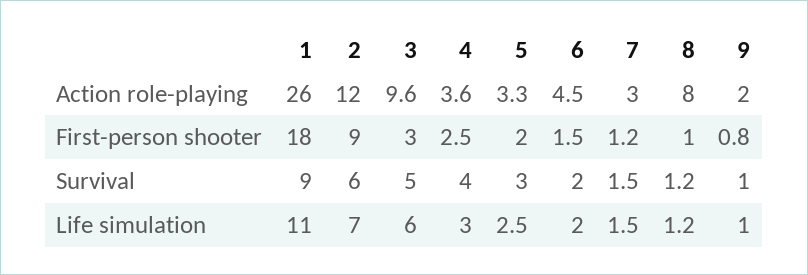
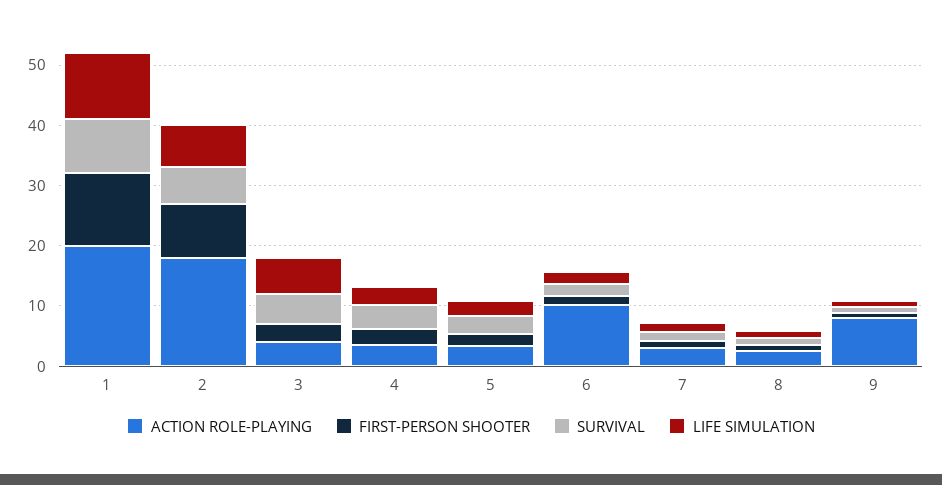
  {
    "Action role-playing": {
-     "1": 26,
+     "1": 20,
-     "2": 12,
+     "2": 18,
-     "3": 9.6,
+     "3": 4,
      "4": 3.6,
      "5": 3.3,
-     "6": 4.5,
+     "6": 10,
      "7": 3,
-     "8": 8,
+     "8": 2,
-     "9": 2
+     "9": 8
    },
    "First-person shooter": {
-     "1": 18,
+     "1": 12,
      "2": 9,
      "3": 3,
      "4": 2.5,
      "5": 2,
      "6": 1.5,
      "7": 1.2,
      "8": 1,
      "9": 0.8
    },
    "Survival": {
      "1": 9,
      "2": 6,
      "3": 5,
      "4": 4,
      "5": 3,
      "6": 2,
      "7": 1.5,
      "8": 1.2,
      "9": 1
    },
    "Life simulation": {
      "1": 11,
      "2": 7,
      "3": 6,
      "4": 3,
      "5": 2.5,
      "6": 2,
      "7": 1.5,
      "8": 1.2,
      "9": 1
    }
  }

